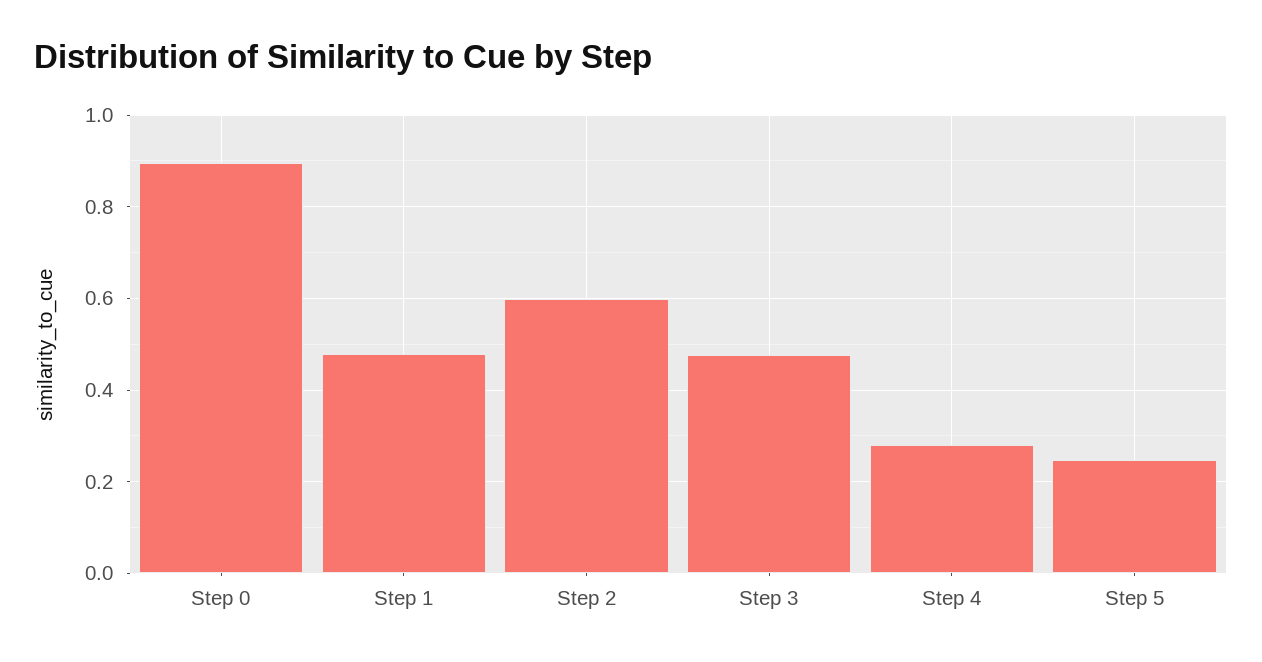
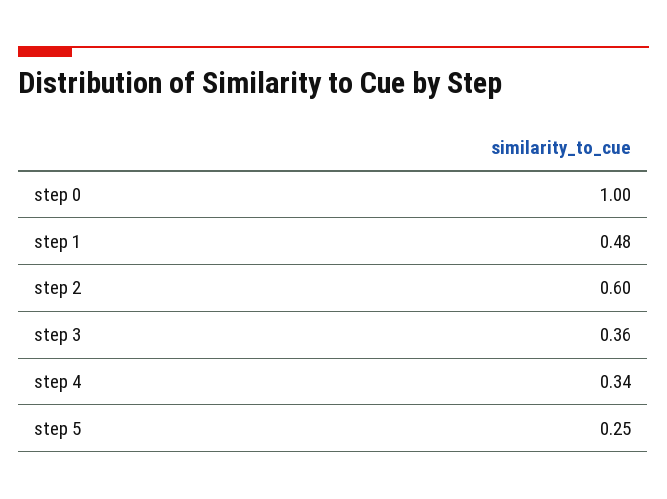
  {
-   "Step 0": 0.9,
+   "Step 0": 1,
    "Step 1": 0.48,
    "Step 2": 0.6,
-   "Step 3": 0.48,
+   "Step 3": 0.36,
-   "Step 4": 0.28,
+   "Step 4": 0.34,
    "Step 5": 0.25
  }

